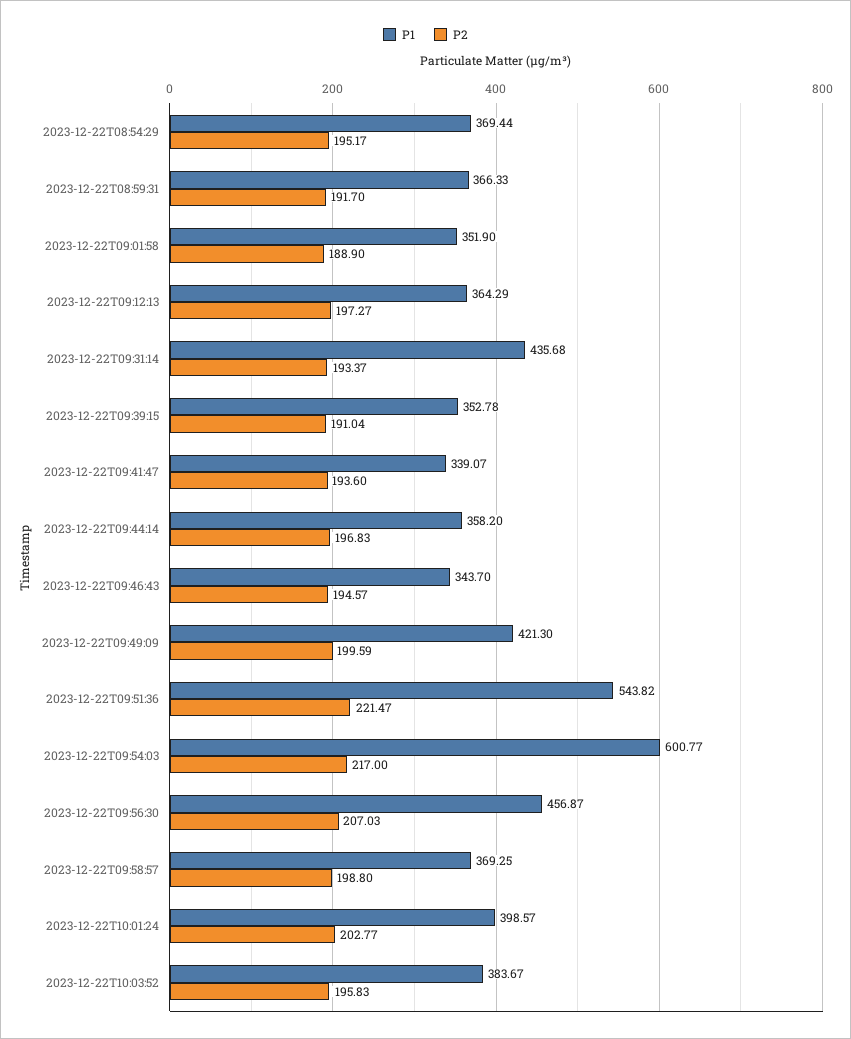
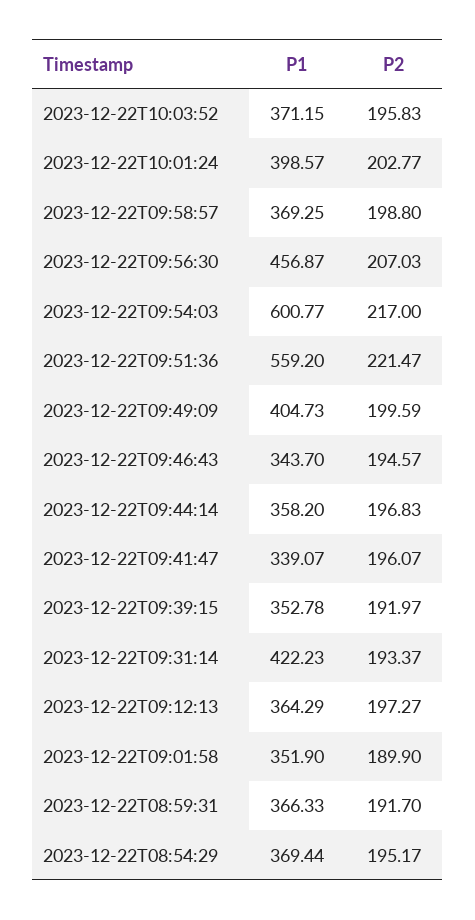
  {
    "P1": {
      "2023-12-22T08:54:29": 369.44,
      "2023-12-22T08:59:31": 366.33,
      "2023-12-22T09:01:58": 351.9,
      "2023-12-22T09:12:13": 364.29,
-     "2023-12-22T09:31:14": 435.68,
+     "2023-12-22T09:31:14": 422.23,
      "2023-12-22T09:39:15": 352.78,
      "2023-12-22T09:41:47": 339.07,
      "2023-12-22T09:44:14": 358.2,
      "2023-12-22T09:46:43": 343.7,
-     "2023-12-22T09:49:09": 421.3,
+     "2023-12-22T09:49:09": 404.73,
-     "2023-12-22T09:51:36": 543.82,
+     "2023-12-22T09:51:36": 559.2,
      "2023-12-22T09:54:03": 600.77,
      "2023-12-22T09:56:30": 456.87,
      "2023-12-22T09:58:57": 369.25,
      "2023-12-22T10:01:24": 398.57,
-     "2023-12-22T10:03:52": 383.67
+     "2023-12-22T10:03:52": 371.15
    },
    "P2": {
      "2023-12-22T08:54:29": 195.17,
      "2023-12-22T08:59:31": 191.7,
-     "2023-12-22T09:01:58": 188.9,
+     "2023-12-22T09:01:58": 189.9,
      "2023-12-22T09:12:13": 197.27,
      "2023-12-22T09:31:14": 193.37,
-     "2023-12-22T09:39:15": 191.04,
+     "2023-12-22T09:39:15": 191.97,
-     "2023-12-22T09:41:47": 193.6,
+     "2023-12-22T09:41:47": 196.07,
      "2023-12-22T09:44:14": 196.83,
      "2023-12-22T09:46:43": 194.57,
      "2023-12-22T09:49:09": 199.59,
      "2023-12-22T09:51:36": 221.47,
      "2023-12-22T09:54:03": 217,
      "2023-12-22T09:56:30": 207.03,
      "2023-12-22T09:58:57": 198.8,
      "2023-12-22T10:01:24": 202.77,
      "2023-12-22T10:03:52": 195.83
    }
  }

